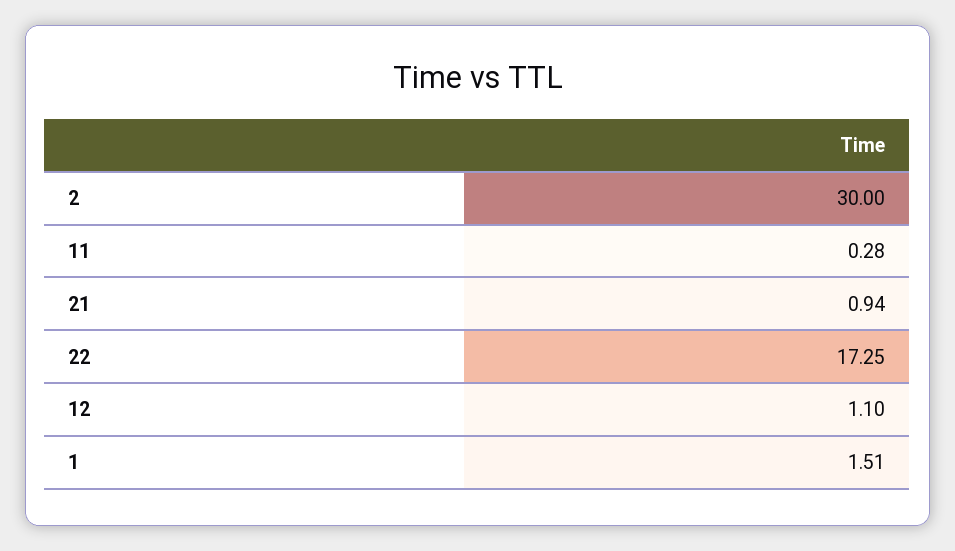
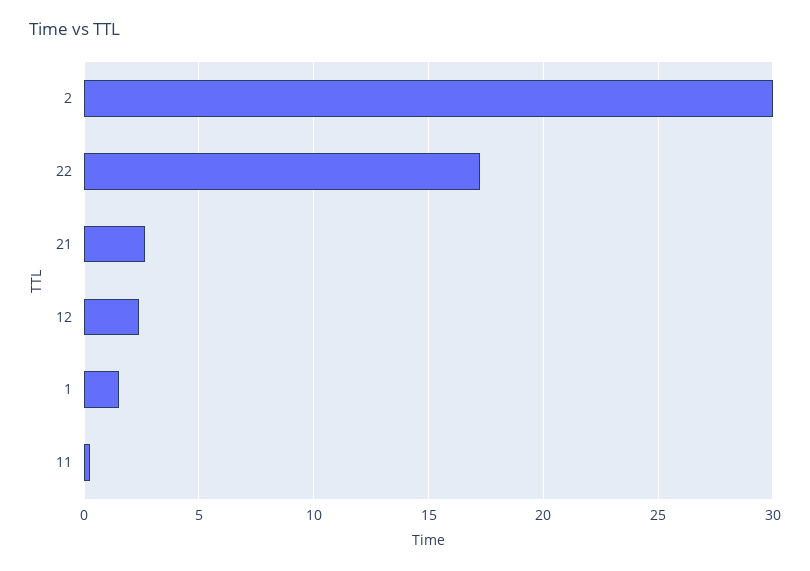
  {
    "2": 30,
    "11": 0.28,
-   "21": 0.94,
+   "21": 2.5,
    "22": 17.25,
-   "12": 1.1,
+   "12": 2.5,
    "1": 1.51
  }

